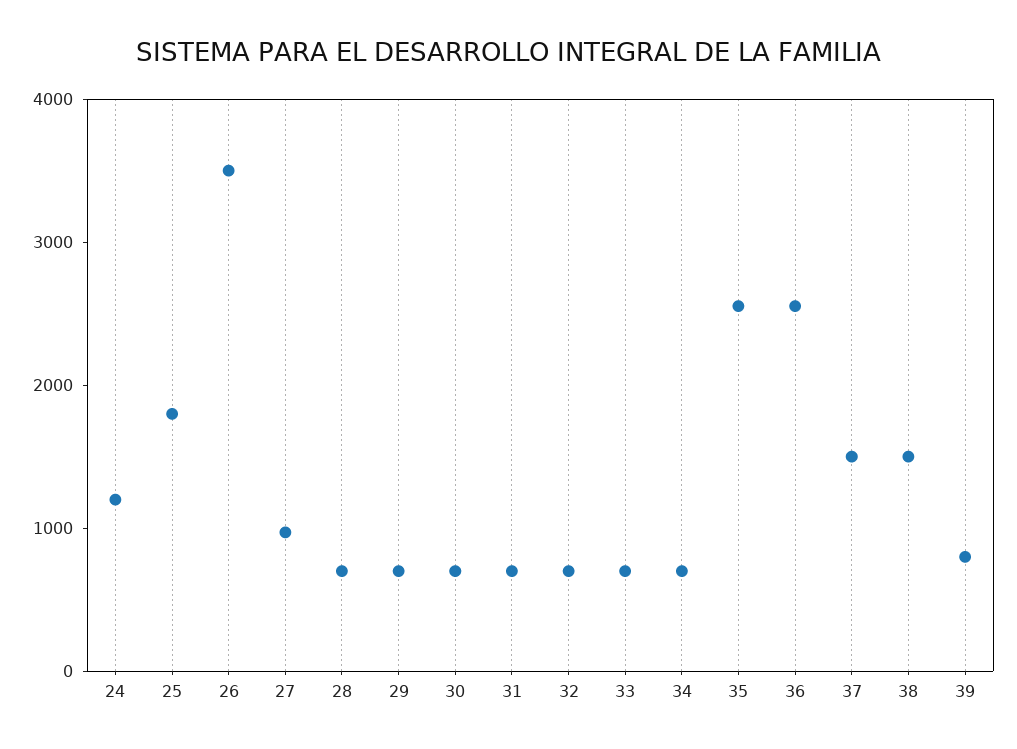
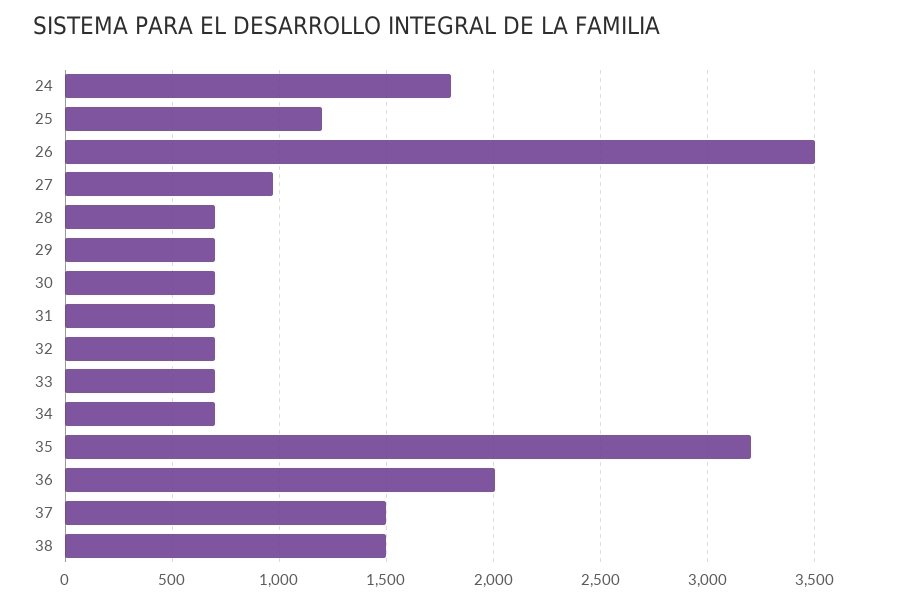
  {
-   "24": 1200,
+   "24": 1800,
-   "25": 1800,
+   "25": 1200,
    "26": 3500,
    "27": 950,
    "28": 700,
    "29": 700,
    "30": 700,
    "31": 700,
    "32": 700,
    "33": 700,
    "34": 700,
-   "35": 2600,
+   "35": 3200,
-   "36": 2600,
+   "36": 2000,
    "37": 1500,
-   "38": 1500,
+   "38": 1500
-   "39": 800
  }

